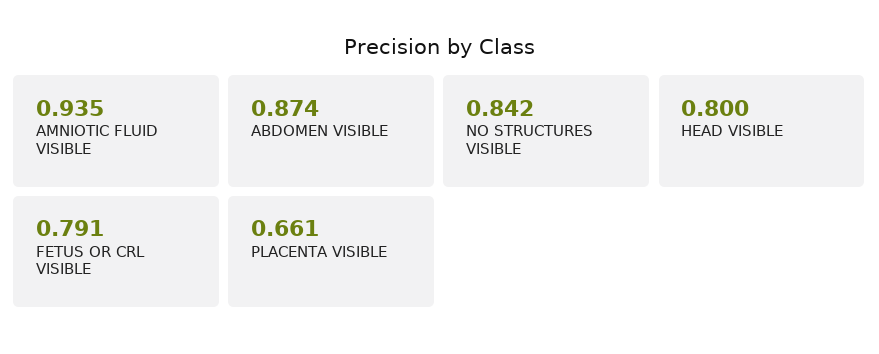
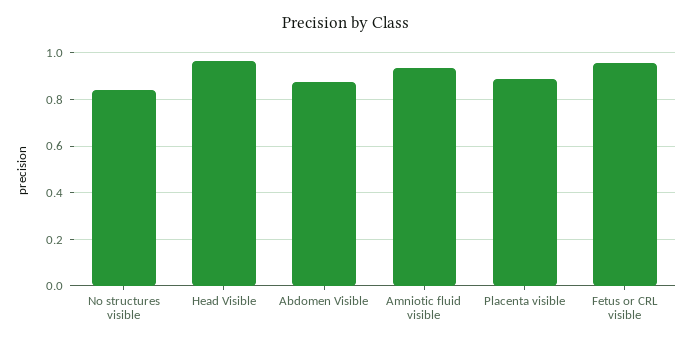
  {
    "AMNIOTIC FLUID VISIBLE": 0.935,
    "ABDOMEN VISIBLE": 0.874,
    "NO STRUCTURES VISIBLE": 0.842,
-   "HEAD VISIBLE": 0.8,
+   "HEAD VISIBLE": 0.95,
-   "FETUS OR CRL VISIBLE": 0.791,
+   "FETUS OR CRL VISIBLE": 0.95,
-   "PLACENTA VISIBLE": 0.661
+   "PLACENTA VISIBLE": 0.9
  }

